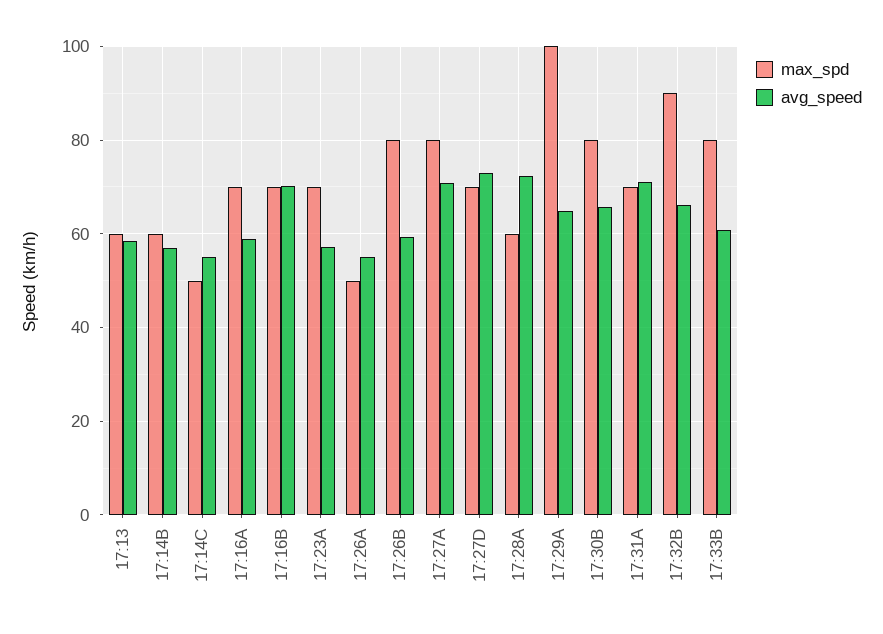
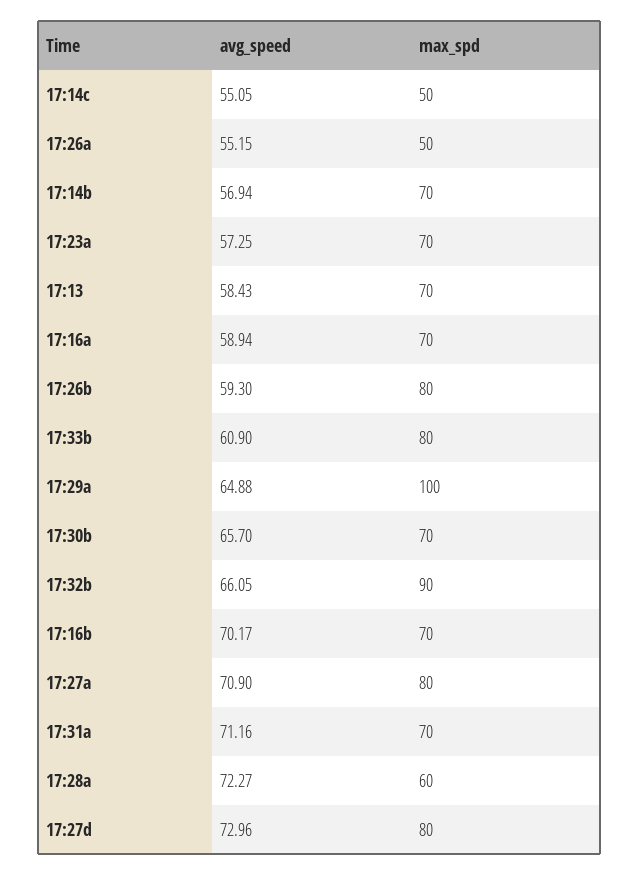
  {
    "max_spd": {
-     "17:13": 60,
+     "17:13": 70,
-     "17:14B": 60,
+     "17:14B": 70,
      "17:14C": 50,
      "17:16A": 70,
      "17:16B": 70,
      "17:23A": 70,
      "17:26A": 50,
      "17:26B": 80,
      "17:27A": 80,
-     "17:27D": 70,
+     "17:27D": 80,
      "17:28A": 60,
      "17:29A": 100,
-     "17:30B": 80,
+     "17:30B": 70,
      "17:31A": 70,
      "17:32B": 90,
      "17:33B": 80
    },
    "avg_speed": {
      "17:13": 58.43,
      "17:14B": 56.94,
      "17:14C": 55.05,
      "17:16A": 58.94,
      "17:16B": 70.17,
      "17:23A": 57.25,
      "17:26A": 55.15,
      "17:26B": 59.3,
      "17:27A": 70.9,
      "17:27D": 72.96,
      "17:28A": 72.27,
      "17:29A": 64.88,
      "17:30B": 65.7,
      "17:31A": 71.16,
      "17:32B": 66.05,
      "17:33B": 60.9
    }
  }

